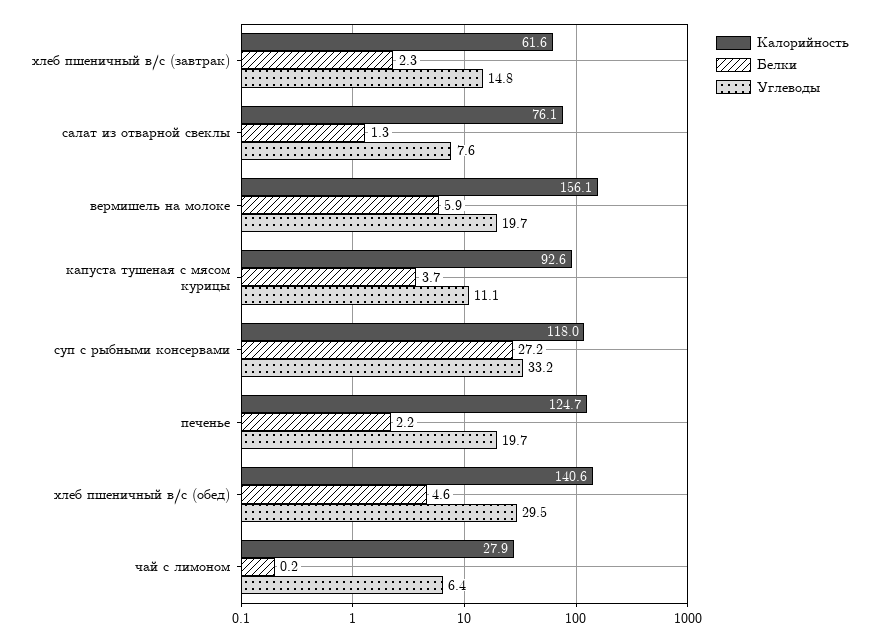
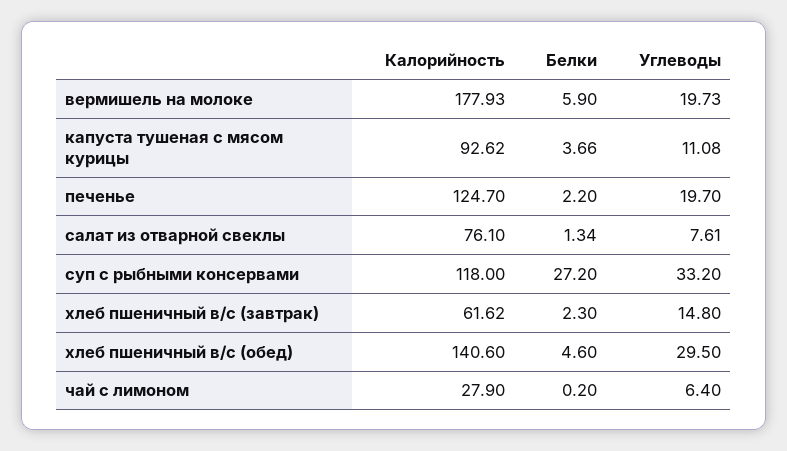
  {
    "Калорийность": {
      "хлеб пшеничный в/с (завтрак)": 61.62,
      "салат из отварной свеклы": 76.1,
-     "вермишель на молоке": 156.1,
+     "вермишель на молоке": 177.93,
      "капуста тушеная с мясом курицы": 92.62,
      "суп с рыбными консервами": 118,
      "печенье": 124.7,
      "хлеб пшеничный в/с (обед)": 140.6,
      "чай с лимоном": 27.9
    },
    "Белки": {
      "хлеб пшеничный в/с (завтрак)": 2.3,
      "салат из отварной свеклы": 1.34,
      "вермишель на молоке": 5.9,
      "капуста тушеная с мясом курицы": 3.66,
      "суп с рыбными консервами": 27.2,
      "печенье": 2.2,
      "хлеб пшеничный в/с (обед)": 4.6,
      "чай с лимоном": 0.2
    },
    "Углеводы": {
      "хлеб пшеничный в/с (завтрак)": 14.8,
      "салат из отварной свеклы": 7.61,
      "вермишель на молоке": 19.73,
      "капуста тушеная с мясом курицы": 11.08,
      "суп с рыбными консервами": 33.2,
      "печенье": 19.7,
      "хлеб пшеничный в/с (обед)": 29.5,
      "чай с лимоном": 6.4
    }
  }

